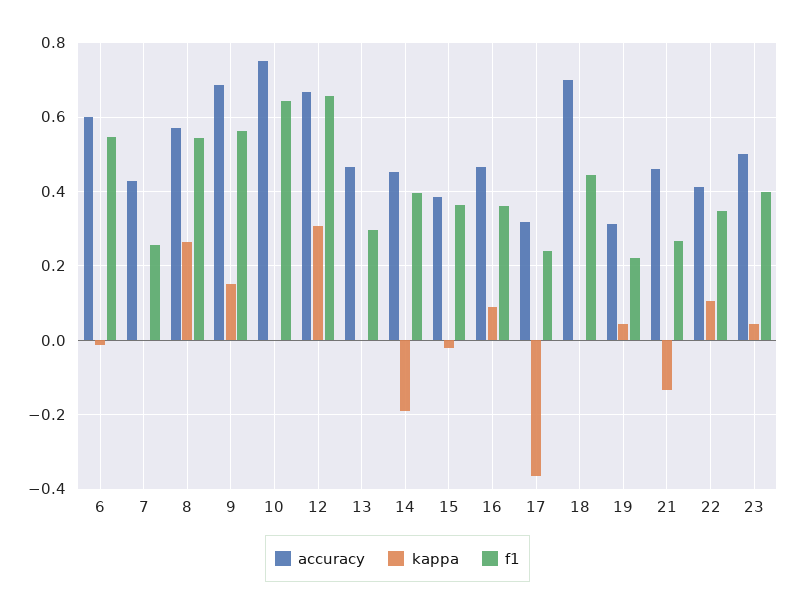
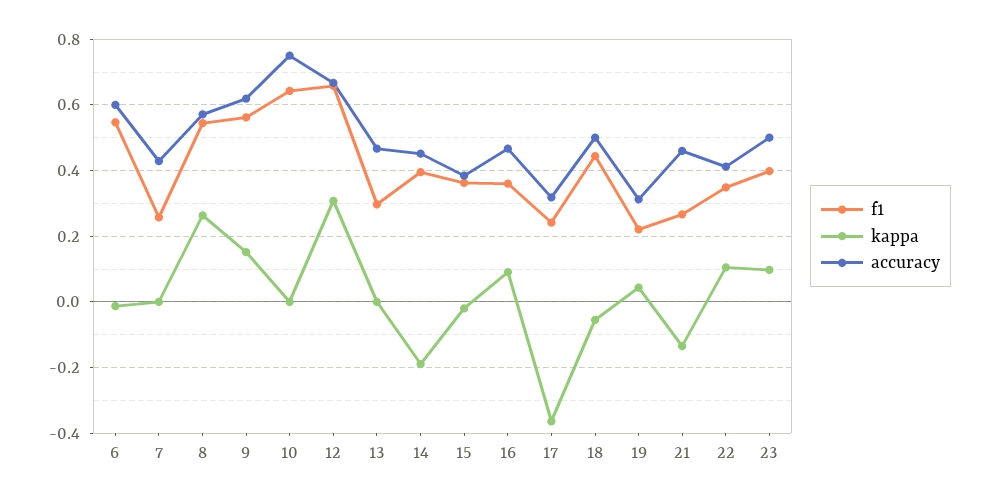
  {
    "accuracy": {
      "6": 0.6,
      "7": 0.42,
      "8": 0.58,
-     "9": 0.68,
+     "9": 0.62,
      "10": 0.76,
      "12": 0.66,
      "13": 0.46,
      "14": 0.46,
      "15": 0.38,
      "16": 0.46,
      "17": 0.32,
-     "18": 0.7,
+     "18": 0.5,
      "19": 0.32,
      "21": 0.46,
      "22": 0.42,
      "23": 0.5
    },
    "kappa": {
      "6": -0.02,
      "7": 0,
      "8": 0.26,
      "9": 0.16,
      "10": 0,
      "12": 0.3,
      "13": 0,
      "14": -0.18,
      "15": -0.02,
      "16": 0.1,
      "17": -0.36,
-     "18": 0,
+     "18": -0.06,
      "19": 0.04,
      "21": -0.14,
      "22": 0.1,
-     "23": 0.04
+     "23": 0.1
    },
    "f1": {
      "6": 0.54,
      "7": 0.26,
      "8": 0.54,
      "9": 0.56,
      "10": 0.64,
      "12": 0.66,
      "13": 0.3,
      "14": 0.4,
      "15": 0.36,
      "16": 0.36,
      "17": 0.24,
      "18": 0.44,
      "19": 0.22,
      "21": 0.26,
      "22": 0.34,
      "23": 0.4
    }
  }

